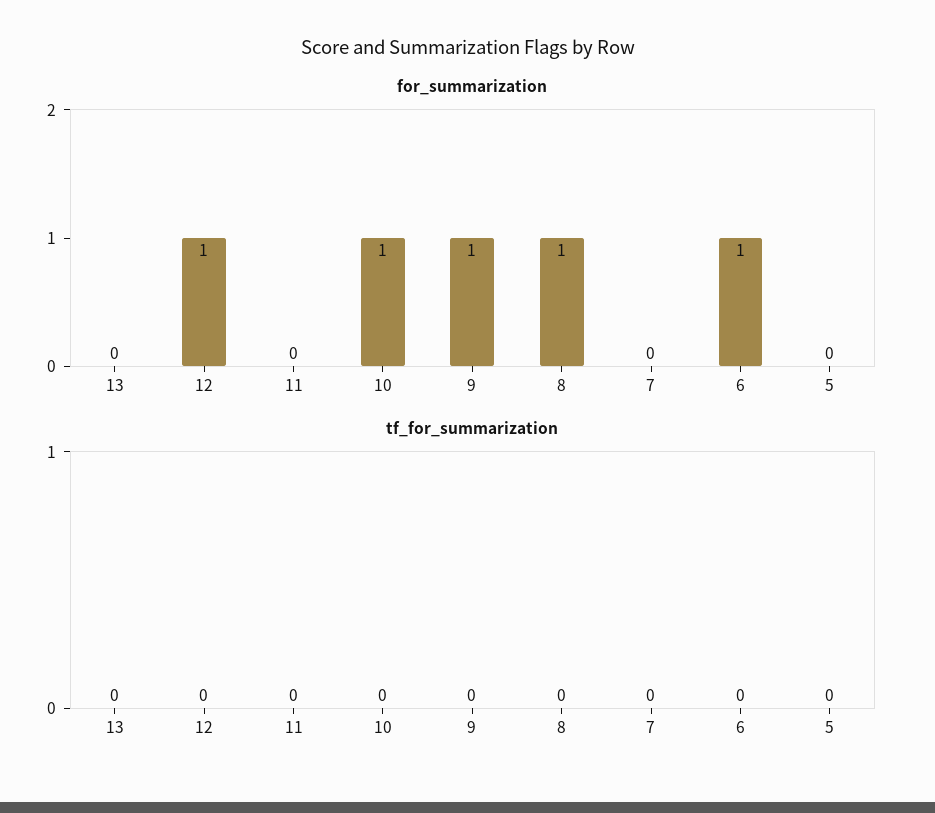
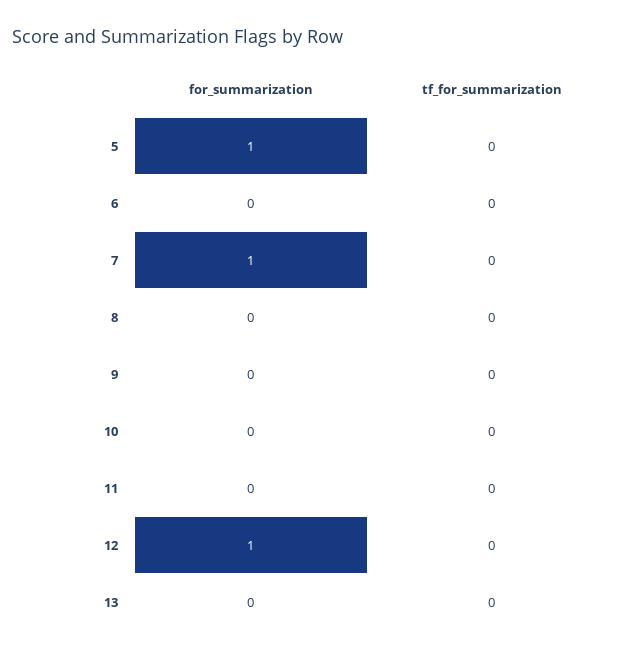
  {
    "for_summarization": {
      "13": 0,
      "12": 1,
      "11": 0,
-     "10": 1,
+     "10": 0,
-     "9": 1,
+     "9": 0,
-     "8": 1,
+     "8": 0,
-     "7": 0,
+     "7": 1,
-     "6": 1,
+     "6": 0,
-     "5": 0
+     "5": 1
    },
    "tf_for_summarization": {
      "13": 0,
      "12": 0,
      "11": 0,
      "10": 0,
      "9": 0,
      "8": 0,
      "7": 0,
      "6": 0,
      "5": 0
    }
  }

